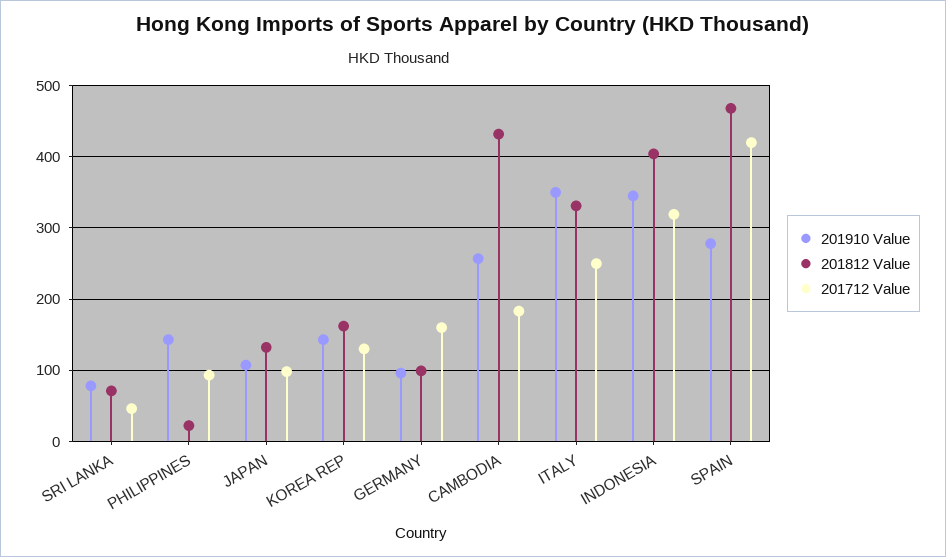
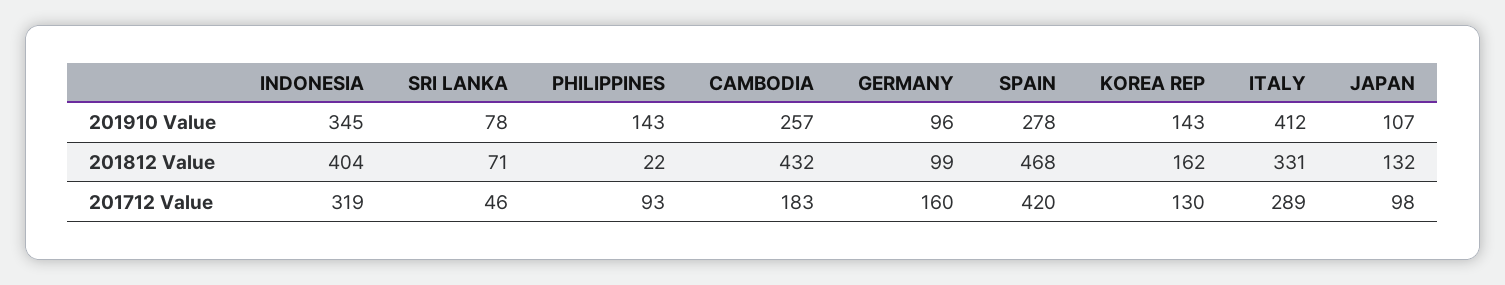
  {
    "201910 Value": {
      "SRI LANKA": 78,
      "PHILIPPINES": 143,
      "JAPAN": 107,
      "KOREA REP": 143,
      "GERMANY": 96,
      "CAMBODIA": 257,
-     "ITALY": 350,
+     "ITALY": 412,
      "INDONESIA": 345,
      "SPAIN": 278
    },
    "201812 Value": {
      "SRI LANKA": 71,
      "PHILIPPINES": 22,
      "JAPAN": 132,
      "KOREA REP": 162,
      "GERMANY": 99,
      "CAMBODIA": 432,
      "ITALY": 331,
      "INDONESIA": 404,
      "SPAIN": 468
    },
    "201712 Value": {
      "SRI LANKA": 46,
      "PHILIPPINES": 93,
      "JAPAN": 98,
      "KOREA REP": 130,
      "GERMANY": 160,
      "CAMBODIA": 183,
-     "ITALY": 250,
+     "ITALY": 289,
      "INDONESIA": 319,
      "SPAIN": 420
    }
  }

